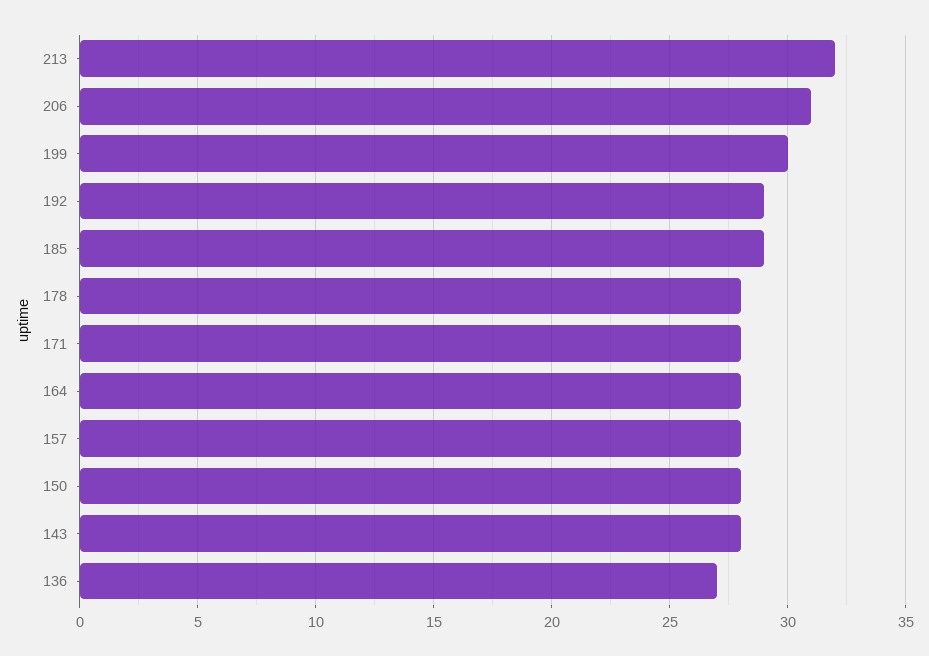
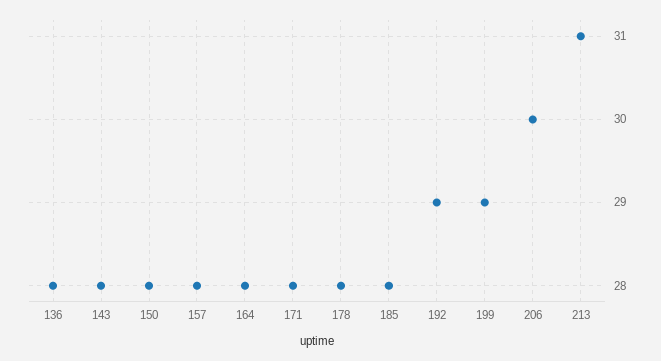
  {
-   "213": 32,
+   "213": 31,
-   "206": 31,
+   "206": 30,
-   "199": 30,
+   "199": 29,
    "192": 29,
-   "185": 29,
+   "185": 28,
    "178": 28,
    "171": 28,
    "164": 28,
    "157": 28,
    "150": 28,
    "143": 28,
-   "136": 27
+   "136": 28
  }

